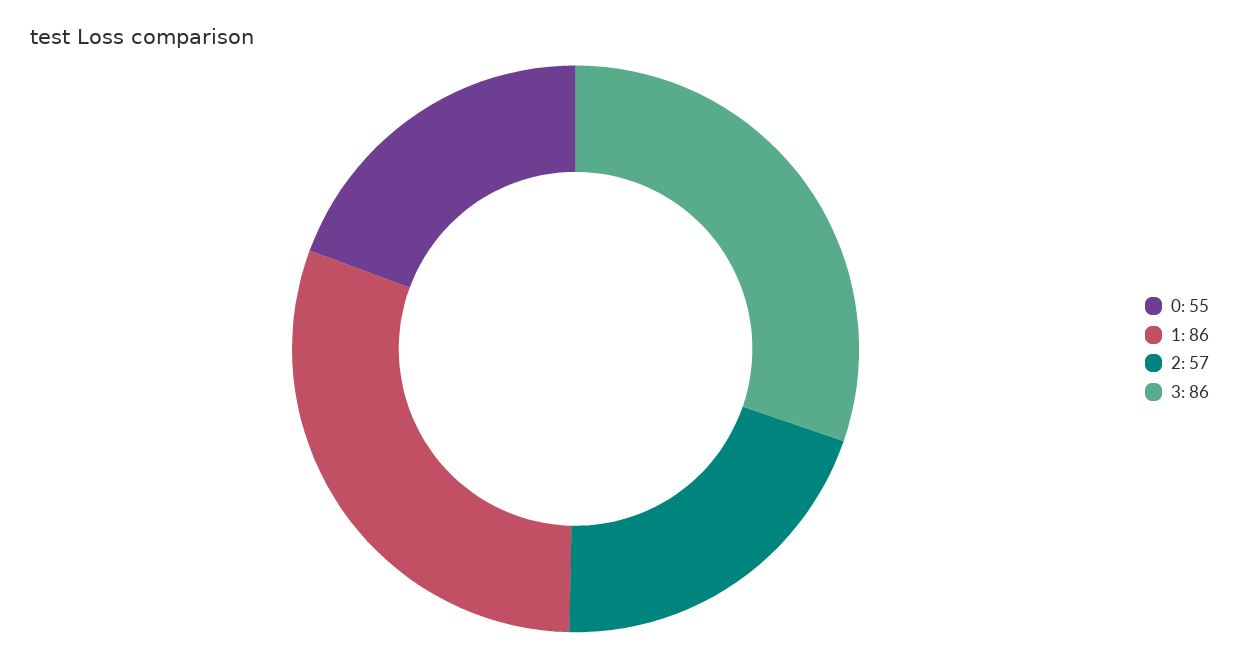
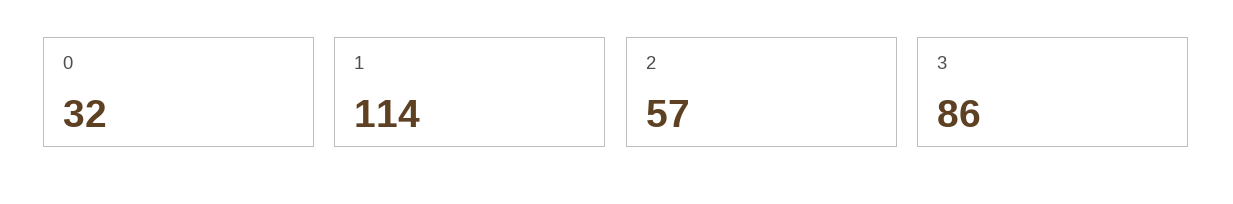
  {
-   "0": 55,
+   "0": 32,
-   "1": 86,
+   "1": 114,
    "2": 57,
    "3": 86
  }

